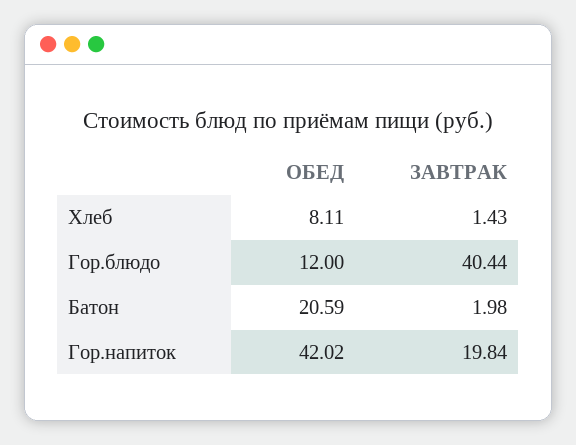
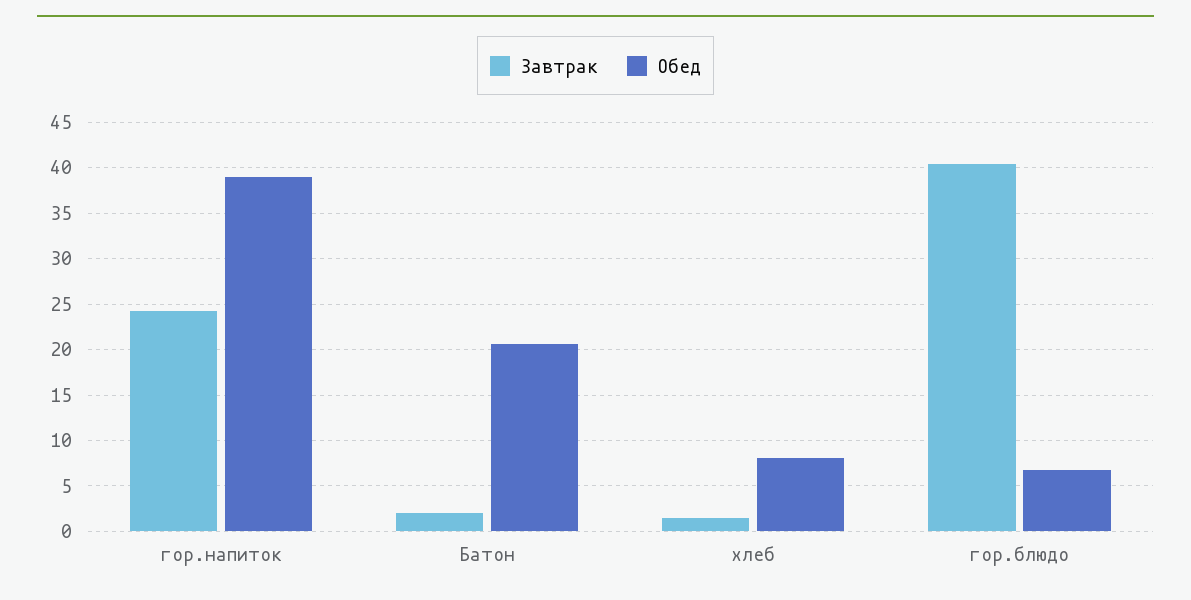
  {
    "ОБЕД": {
      "Хлеб": 8.11,
-     "Гор.блюдо": 12,
+     "Гор.блюдо": 7,
      "Батон": 20.59,
-     "Гор.напиток": 42.02
+     "Гор.напиток": 39
    },
    "ЗАВТРАК": {
      "Хлеб": 1.43,
      "Гор.блюдо": 40.44,
      "Батон": 1.98,
-     "Гор.напиток": 19.84
+     "Гор.напиток": 24
    }
  }

